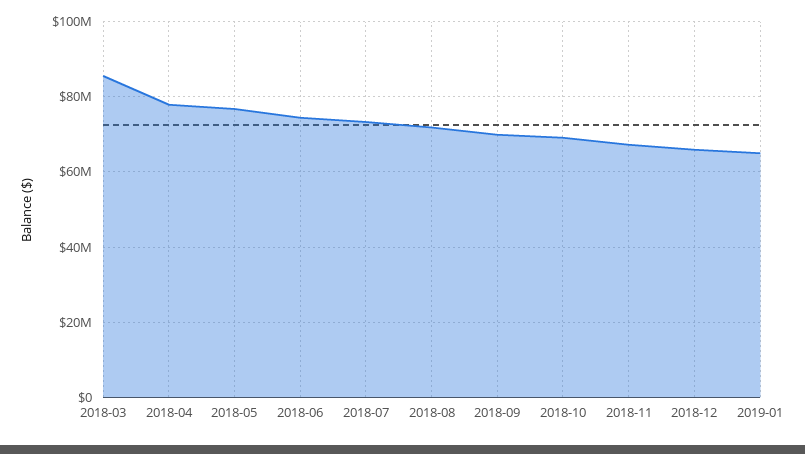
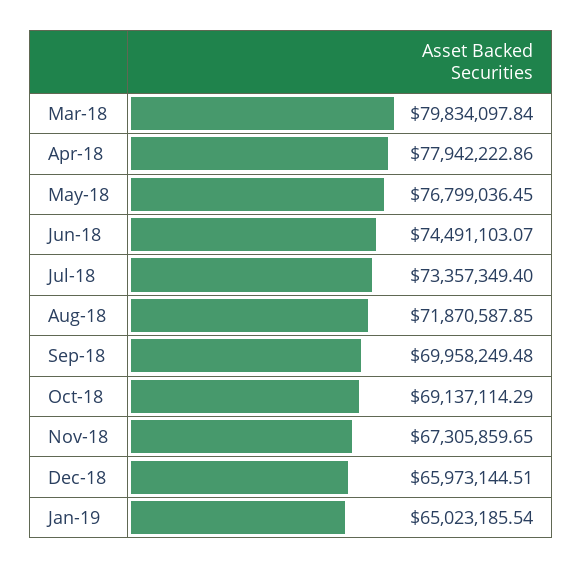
  {
-   "2018-03": 86000000,
+   "2018-03": 79834097.84,
    "2018-04": 77942222.86,
    "2018-05": 76799036.45,
    "2018-06": 74491103.07,
    "2018-07": 73357349.4,
    "2018-08": 71870587.85,
    "2018-09": 69958249.48,
    "2018-10": 69137114.29,
    "2018-11": 67305859.65,
    "2018-12": 65973144.51,
    "2019-01": 65023185.54
  }

